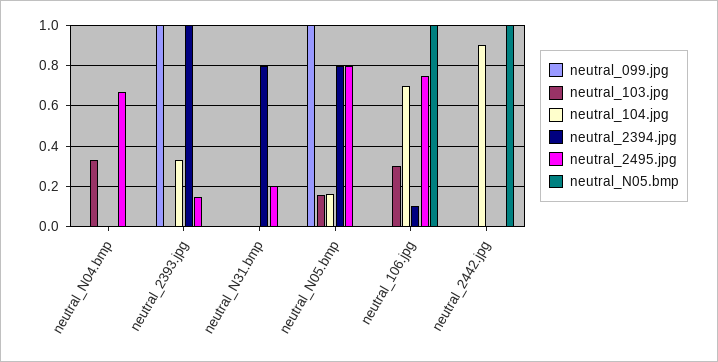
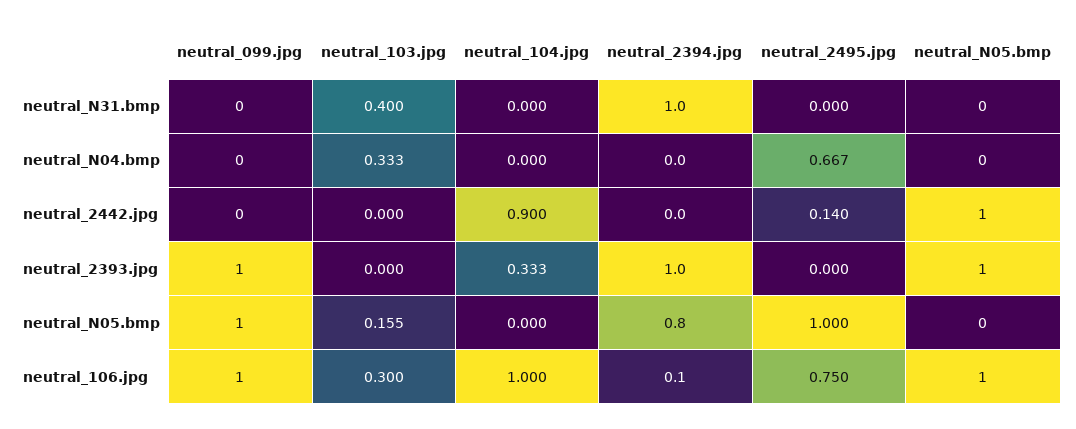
  {
    "neutral_099.jpg": {
      "neutral_N04.bmp": 0,
      "neutral_2393.jpg": 1,
      "neutral_N31.bmp": 0,
      "neutral_N05.bmp": 1,
-     "neutral_106.jpg": 0,
+     "neutral_106.jpg": 1,
      "neutral_2442.jpg": 0
    },
    "neutral_103.jpg": {
      "neutral_N04.bmp": 0.333,
      "neutral_2393.jpg": 0,
-     "neutral_N31.bmp": 0,
+     "neutral_N31.bmp": 0.4,
      "neutral_N05.bmp": 0.155,
      "neutral_106.jpg": 0.3,
      "neutral_2442.jpg": 0
    },
    "neutral_104.jpg": {
      "neutral_N04.bmp": 0,
      "neutral_2393.jpg": 0.333,
      "neutral_N31.bmp": 0,
-     "neutral_N05.bmp": 0.15,
+     "neutral_N05.bmp": 0,
-     "neutral_106.jpg": 0.7,
+     "neutral_106.jpg": 1,
      "neutral_2442.jpg": 0.9
    },
    "neutral_2394.jpg": {
      "neutral_N04.bmp": 0,
      "neutral_2393.jpg": 1,
-     "neutral_N31.bmp": 0.8,
+     "neutral_N31.bmp": 1,
      "neutral_N05.bmp": 0.8,
      "neutral_106.jpg": 0.1,
      "neutral_2442.jpg": 0
    },
    "neutral_2495.jpg": {
      "neutral_N04.bmp": 0.667,
-     "neutral_2393.jpg": 0.15,
+     "neutral_2393.jpg": 0,
-     "neutral_N31.bmp": 0.2,
+     "neutral_N31.bmp": 0,
-     "neutral_N05.bmp": 0.8,
+     "neutral_N05.bmp": 1,
      "neutral_106.jpg": 0.75,
-     "neutral_2442.jpg": 0
+     "neutral_2442.jpg": 0.14
    },
    "neutral_N05.bmp": {
      "neutral_N04.bmp": 0,
-     "neutral_2393.jpg": 0,
+     "neutral_2393.jpg": 1,
      "neutral_N31.bmp": 0,
      "neutral_N05.bmp": 0,
      "neutral_106.jpg": 1,
      "neutral_2442.jpg": 1
    }
  }

